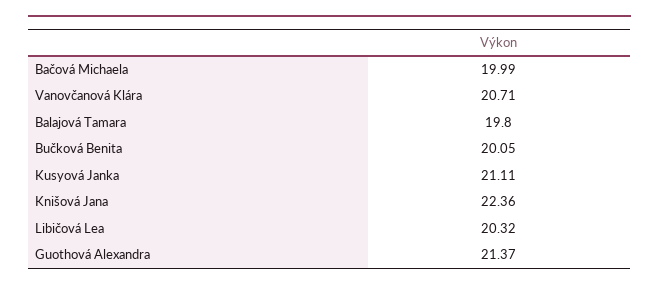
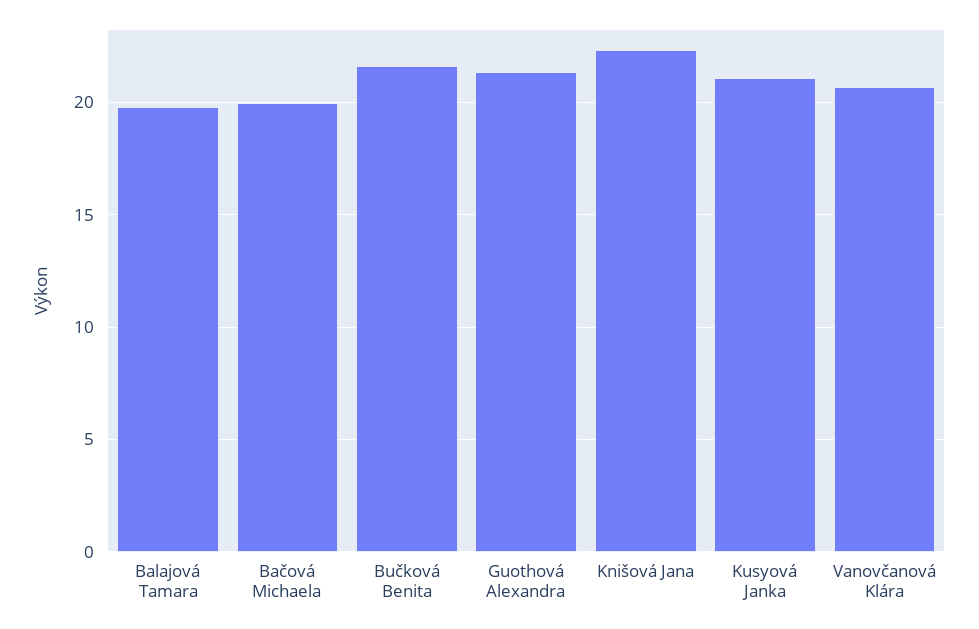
  {
    "Bačová Michaela": 19.99,
    "Vanovčanová Klára": 20.71,
    "Balajová Tamara": 19.8,
-   "Bučková Benita": 20.05,
+   "Bučková Benita": 21.5,
    "Kusyová Janka": 21.11,
    "Knišová Jana": 22.36,
-   "Libičová Lea": 20.32,
    "Guothová Alexandra": 21.37
  }

